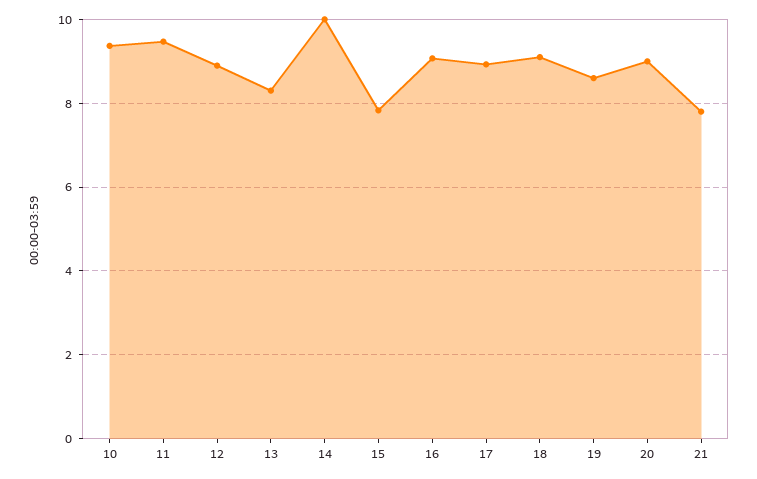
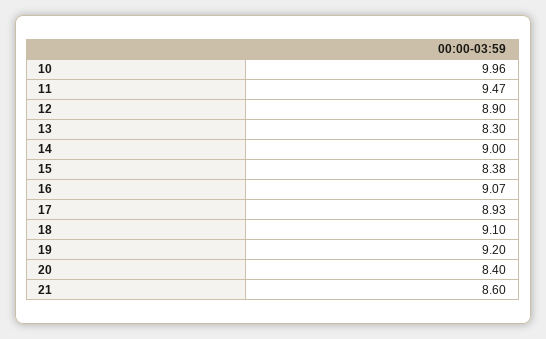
  {
-   "10": 9.4,
+   "10": 9.96,
    "11": 9.47,
    "12": 8.9,
    "13": 8.3,
-   "14": 10,
+   "14": 9,
-   "15": 7.8,
+   "15": 8.38,
    "16": 9.07,
    "17": 8.93,
    "18": 9.1,
-   "19": 8.6,
+   "19": 9.2,
-   "20": 9,
+   "20": 8.4,
-   "21": 7.8
+   "21": 8.6
  }

